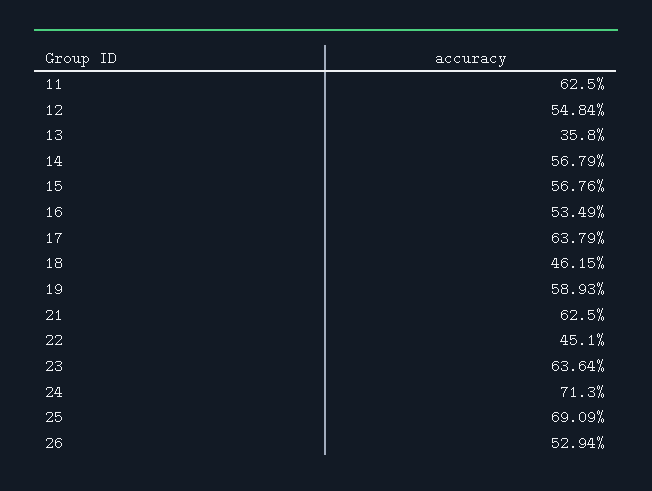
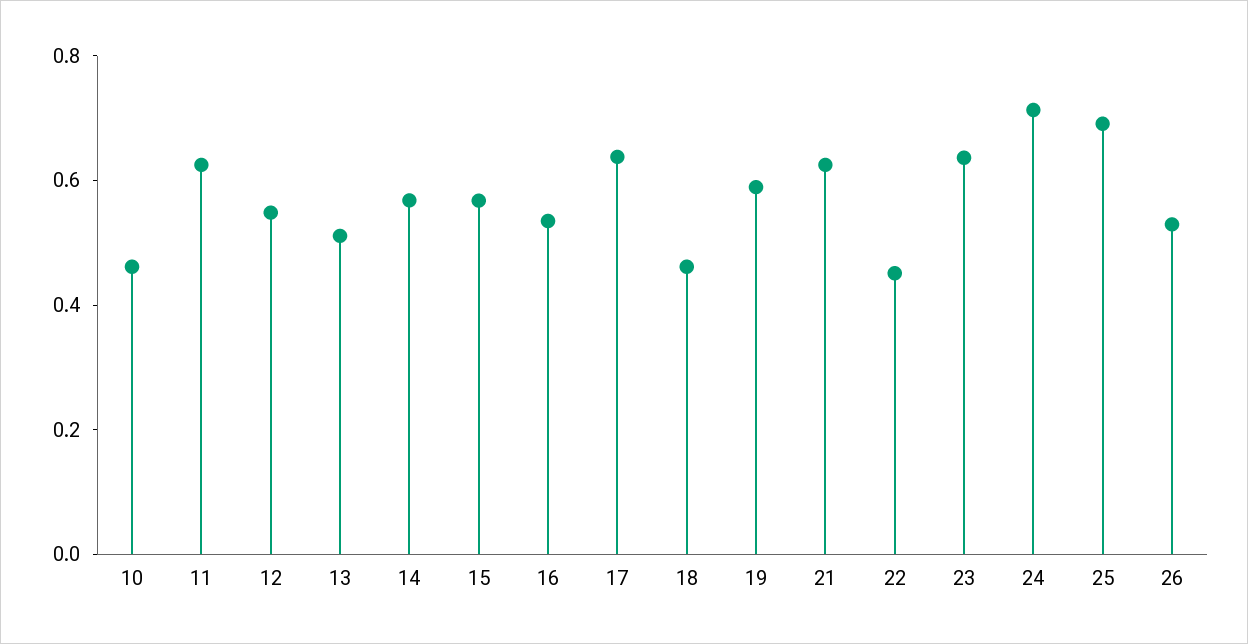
  {
    "11": 0.625,
    "12": 0.5484,
-   "13": 0.358,
+   "13": 0.5,
    "14": 0.5679,
    "15": 0.5676,
    "16": 0.5349,
    "17": 0.6379,
    "18": 0.4615,
    "19": 0.5893,
    "21": 0.625,
    "22": 0.451,
    "23": 0.6364,
    "24": 0.713,
    "25": 0.6909,
-   "26": 0.5294
+   "26": 0.5294,
+   "10": 0.45
  }

